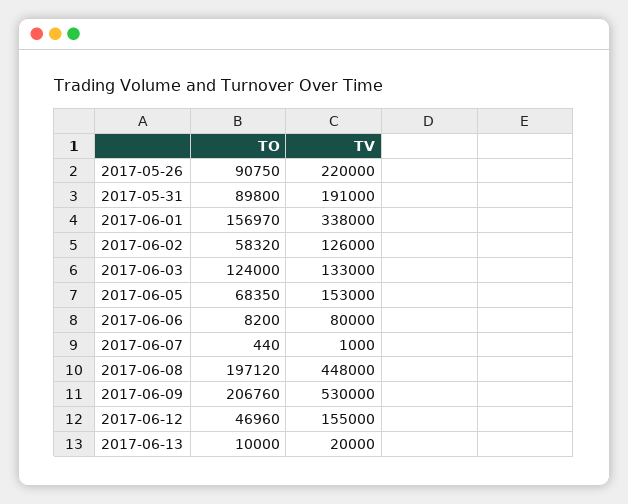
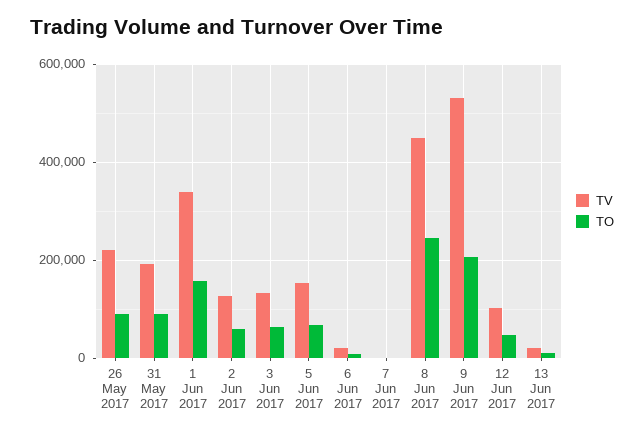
  {
    "TO": {
      "2017-05-26": 90750,
      "2017-05-31": 89800,
      "2017-06-01": 156970,
      "2017-06-02": 58320,
-     "2017-06-03": 124000,
+     "2017-06-03": 60000,
      "2017-06-05": 68350,
      "2017-06-06": 8200,
      "2017-06-07": 440,
-     "2017-06-08": 197120,
+     "2017-06-08": 240000,
      "2017-06-09": 206760,
      "2017-06-12": 46960,
      "2017-06-13": 10000
    },
    "TV": {
      "2017-05-26": 220000,
      "2017-05-31": 191000,
      "2017-06-01": 338000,
      "2017-06-02": 126000,
      "2017-06-03": 133000,
      "2017-06-05": 153000,
-     "2017-06-06": 80000,
+     "2017-06-06": 20000,
      "2017-06-07": 1000,
      "2017-06-08": 448000,
      "2017-06-09": 530000,
-     "2017-06-12": 155000,
+     "2017-06-12": 100000,
      "2017-06-13": 20000
    }
  }

